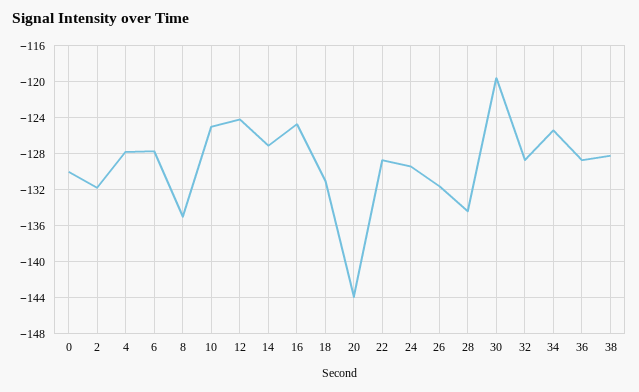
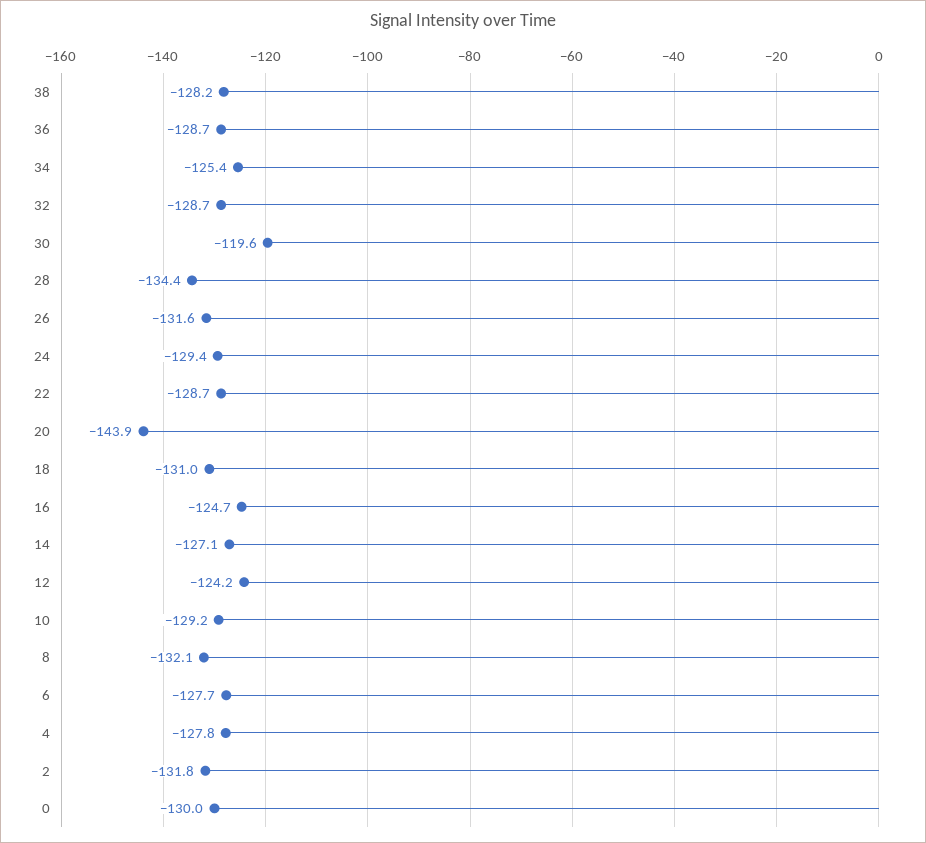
  {
    "0": -130,
    "2": -131.8,
    "4": -127.8,
    "6": -127.7,
-   "8": -135,
+   "8": -132.1,
-   "10": -125,
+   "10": -129.2,
    "12": -124.2,
    "14": -127.1,
    "16": -124.7,
    "18": -131,
    "20": -143.9,
    "22": -128.7,
    "24": -129.4,
    "26": -131.6,
    "28": -134.4,
    "30": -119.6,
    "32": -128.7,
    "34": -125.4,
    "36": -128.7,
    "38": -128.2
  }

